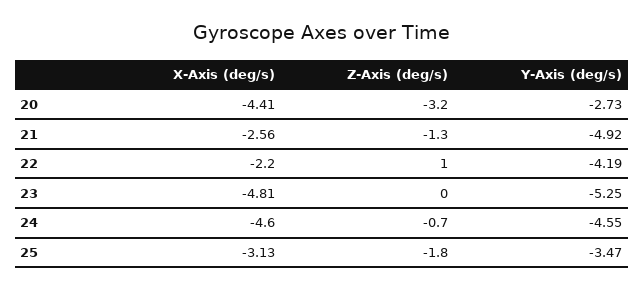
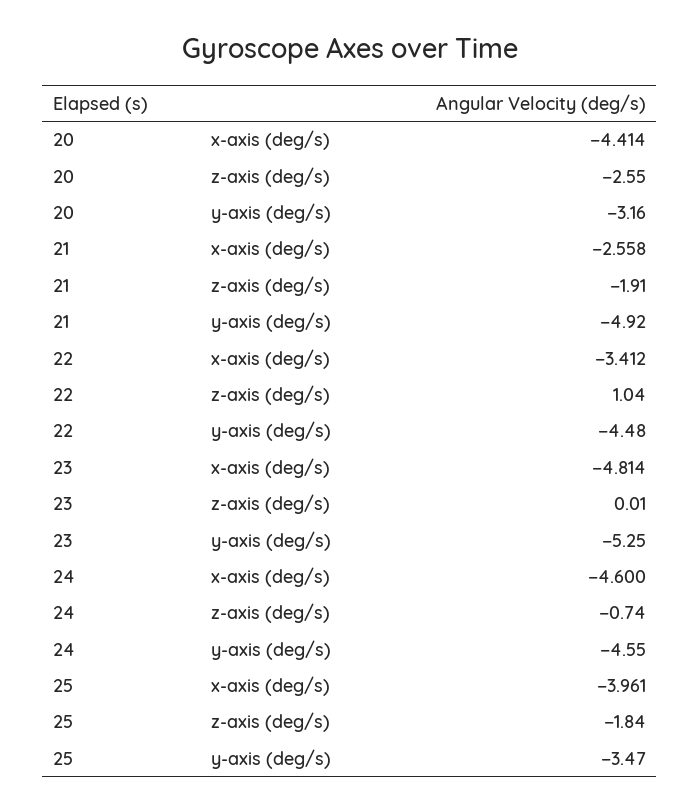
  {
    "X-Axis (deg/s)": {
      "20": -4.414,
      "21": -2.558,
-     "22": -2.2,
+     "22": -3.412,
      "23": -4.814,
      "24": -4.6,
-     "25": -3.13
+     "25": -3.961
    },
    "Z-Axis (deg/s)": {
-     "20": -3.2,
+     "20": -2.55,
-     "21": -1.3,
+     "21": -1.91,
      "22": 1.04,
      "23": 0.01,
      "24": -0.74,
      "25": -1.84
    },
    "Y-Axis (deg/s)": {
-     "20": -2.73,
+     "20": -3.16,
      "21": -4.92,
-     "22": -4.19,
+     "22": -4.48,
      "23": -5.25,
      "24": -4.55,
      "25": -3.47
    }
  }

